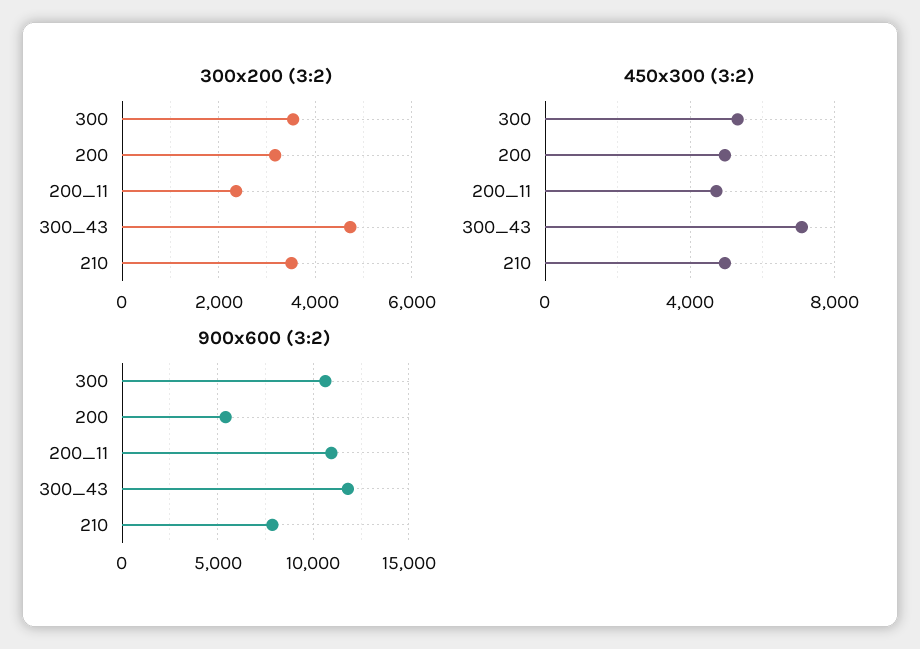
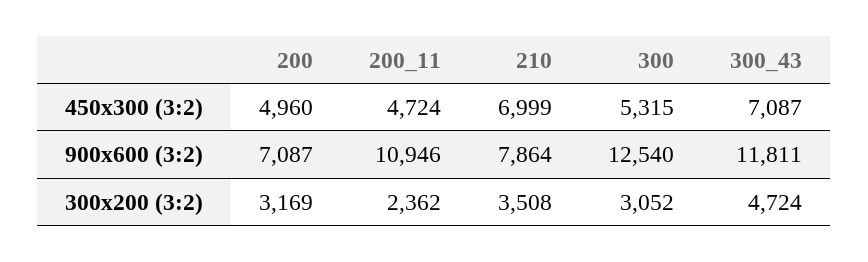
  {
    "300x200 (3:2)": {
-     "300": 3600,
+     "300": 3052,
      "200": 3169,
      "200_11": 2362,
      "300_43": 4724,
      "210": 3508
    },
    "450x300 (3:2)": {
      "300": 5315,
      "200": 4960,
      "200_11": 4724,
      "300_43": 7087,
-     "210": 5000
+     "210": 6999
    },
    "900x600 (3:2)": {
-     "300": 10500,
+     "300": 12540,
-     "200": 5500,
+     "200": 7087,
      "200_11": 10946,
      "300_43": 11811,
      "210": 7864
    }
  }

